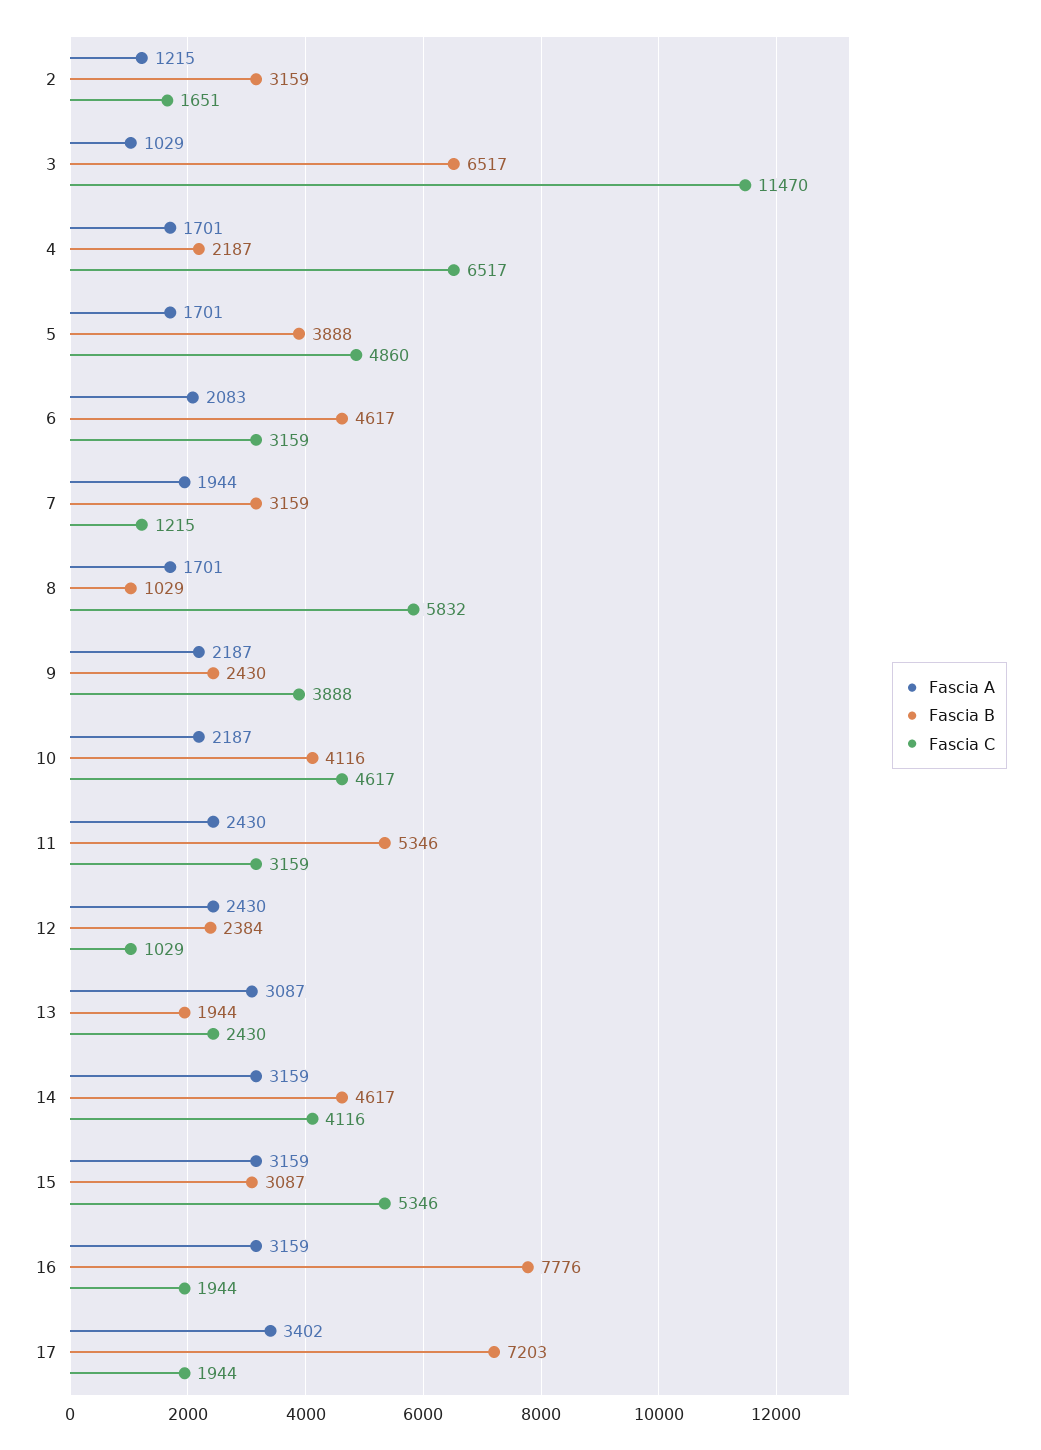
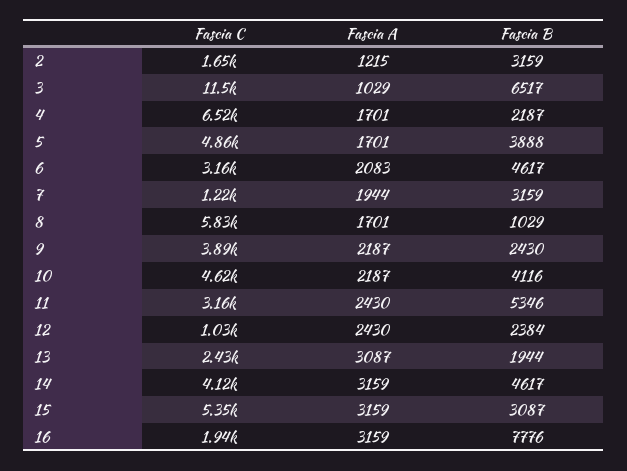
  {
    "Fascia A": {
      "2": 1215,
      "3": 1029,
      "4": 1701,
      "5": 1701,
      "6": 2083,
      "7": 1944,
      "8": 1701,
      "9": 2187,
      "10": 2187,
      "11": 2430,
      "12": 2430,
      "13": 3087,
      "14": 3159,
      "15": 3159,
-     "16": 3159,
+     "16": 3159
-     "17": 3402
    },
    "Fascia B": {
      "2": 3159,
      "3": 6517,
      "4": 2187,
      "5": 3888,
      "6": 4617,
      "7": 3159,
      "8": 1029,
      "9": 2430,
      "10": 4116,
      "11": 5346,
      "12": 2384,
      "13": 1944,
      "14": 4617,
      "15": 3087,
-     "16": 7776,
+     "16": 7776
-     "17": 7203
    },
    "Fascia C": {
      "2": 1651,
      "3": 11470,
      "4": 6517,
      "5": 4860,
      "6": 3159,
      "7": 1215,
      "8": 5832,
      "9": 3888,
      "10": 4617,
      "11": 3159,
      "12": 1029,
      "13": 2430,
      "14": 4116,
      "15": 5346,
-     "16": 1944,
+     "16": 1944
-     "17": 1944
    }
  }

